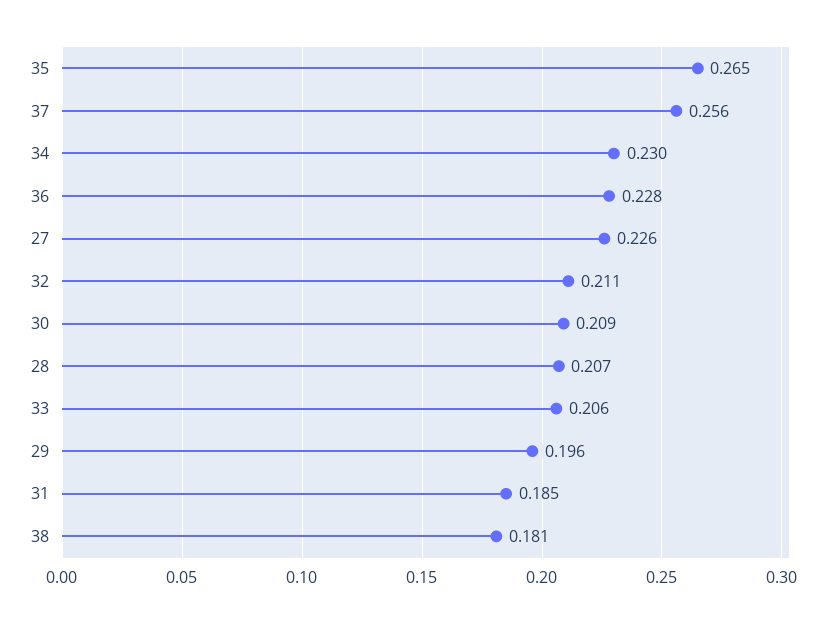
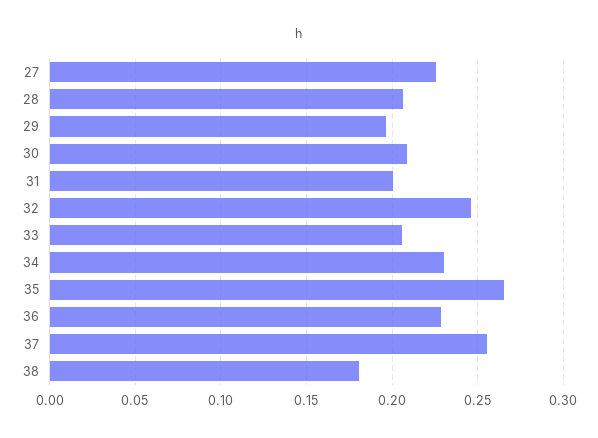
  {
    "35": 0.265,
    "37": 0.256,
    "34": 0.23,
    "36": 0.228,
    "27": 0.226,
-   "32": 0.211,
+   "32": 0.245,
    "30": 0.209,
    "28": 0.207,
    "33": 0.206,
    "29": 0.196,
-   "31": 0.185,
+   "31": 0.2,
    "38": 0.181
  }

